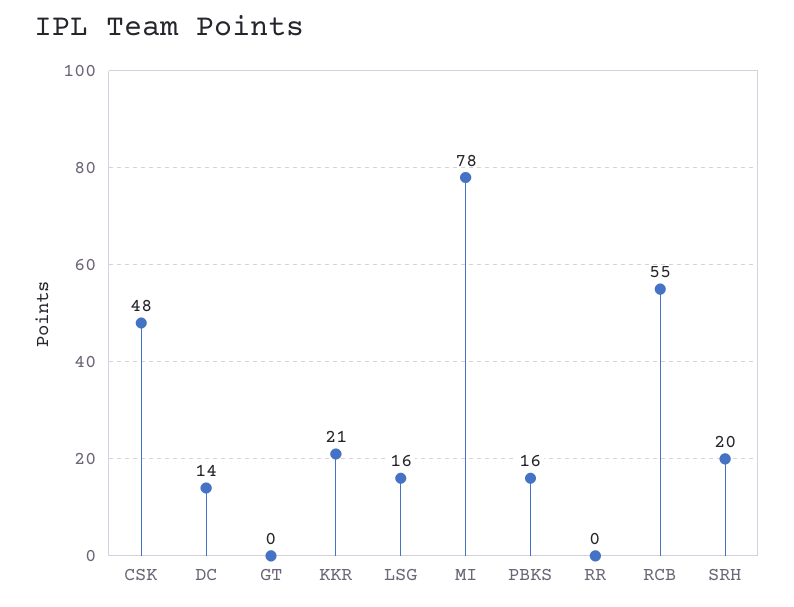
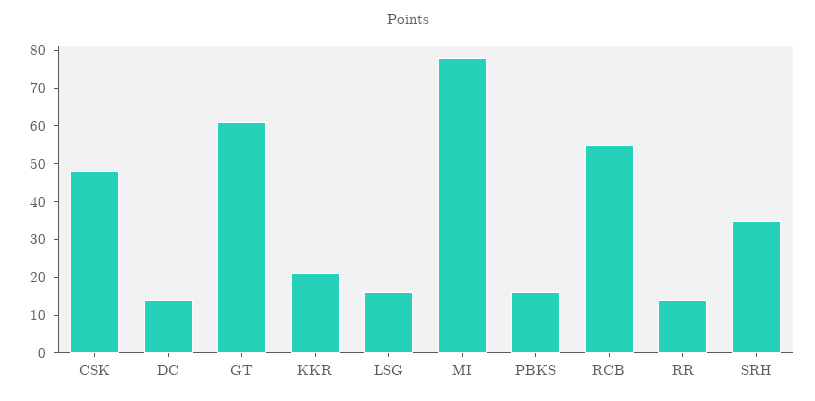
  {
    "CSK": 48,
    "DC": 14,
-   "GT": 0,
+   "GT": 60,
    "KKR": 21,
    "LSG": 16,
    "MI": 78,
    "PBKS": 16,
-   "RR": 0,
+   "RR": 15,
    "RCB": 55,
-   "SRH": 20
+   "SRH": 35
  }

